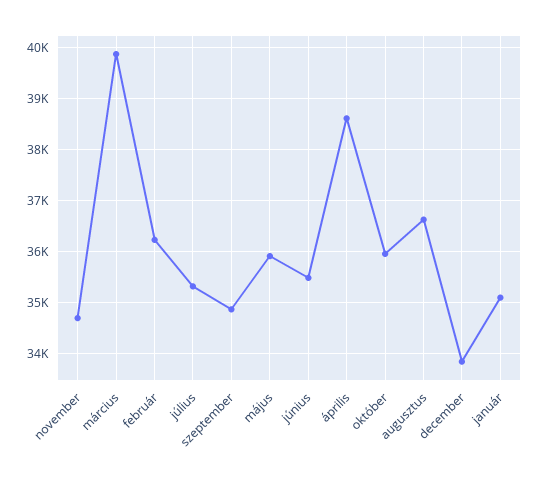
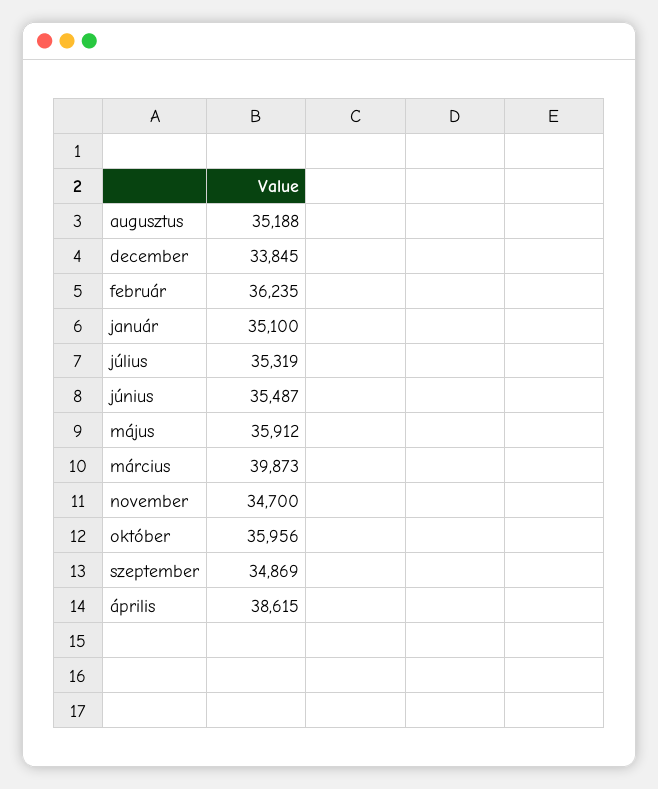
  {
    "november": 34700,
    "március": 39873,
    "február": 36235,
    "július": 35319,
    "szeptember": 34869,
    "május": 35912,
    "június": 35487,
    "április": 38615,
    "október": 35956,
-   "augusztus": 36600,
+   "augusztus": 35188,
    "december": 33845,
    "január": 35100
  }

